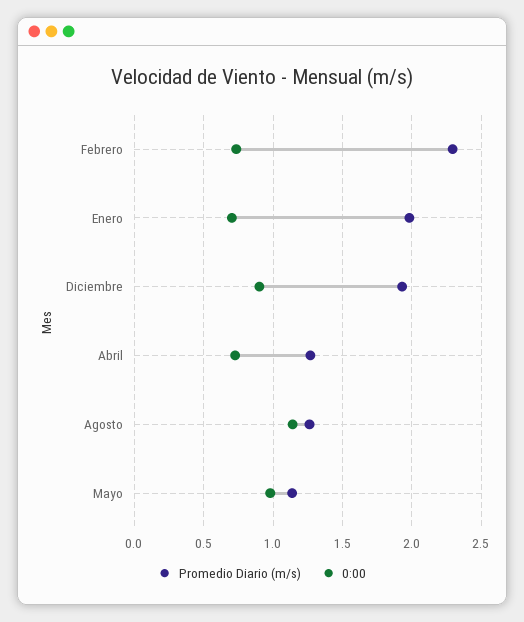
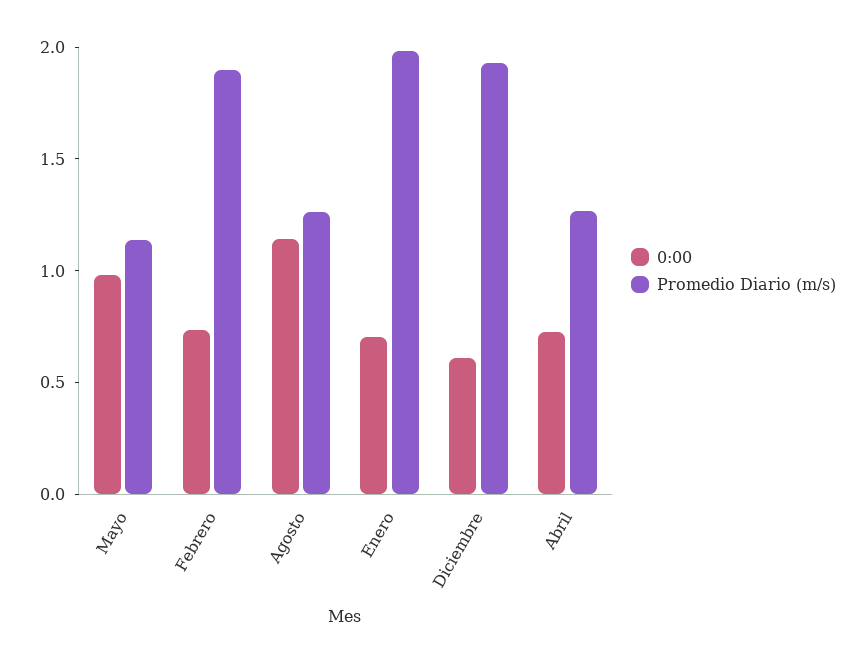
  {
    "Promedio Diario (m/s)": {
-     "Febrero": 2.3,
+     "Febrero": 1.9,
      "Enero": 2,
      "Diciembre": 1.95,
      "Abril": 1.25,
      "Agosto": 1.25,
      "Mayo": 1.15
    },
    "0:00": {
      "Febrero": 0.75,
      "Enero": 0.7,
-     "Diciembre": 0.9,
+     "Diciembre": 0.6,
      "Abril": 0.75,
      "Agosto": 1.15,
      "Mayo": 1
    }
  }

